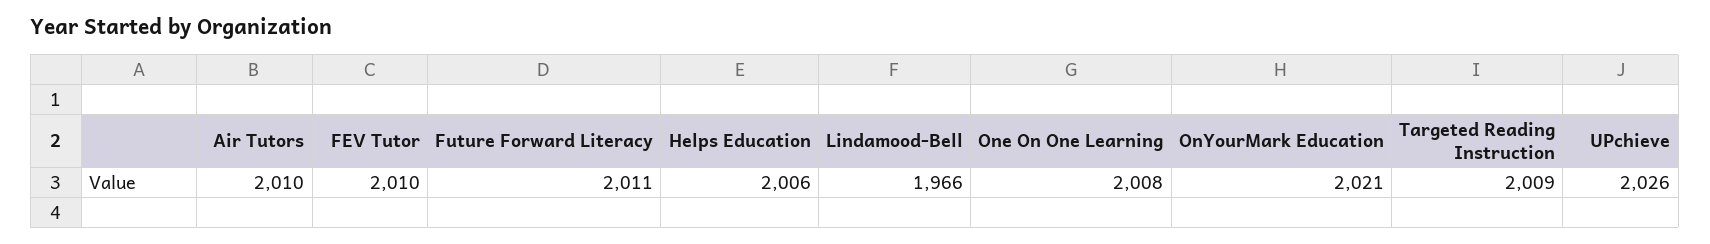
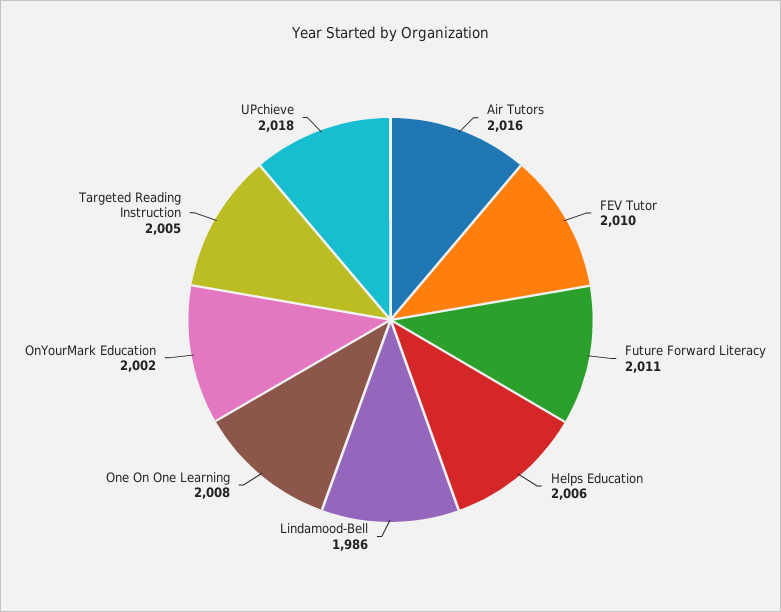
  {
-   "Air Tutors": 2010,
+   "Air Tutors": 2016,
    "FEV Tutor": 2010,
    "Future Forward Literacy": 2011,
    "Helps Education": 2006,
-   "Lindamood-Bell": 1966,
+   "Lindamood-Bell": 1986,
    "One On One Learning": 2008,
-   "OnYourMark Education": 2021,
+   "OnYourMark Education": 2002,
-   "Targeted Reading Instruction": 2009,
+   "Targeted Reading Instruction": 2005,
-   "UPchieve": 2026
+   "UPchieve": 2018
  }

